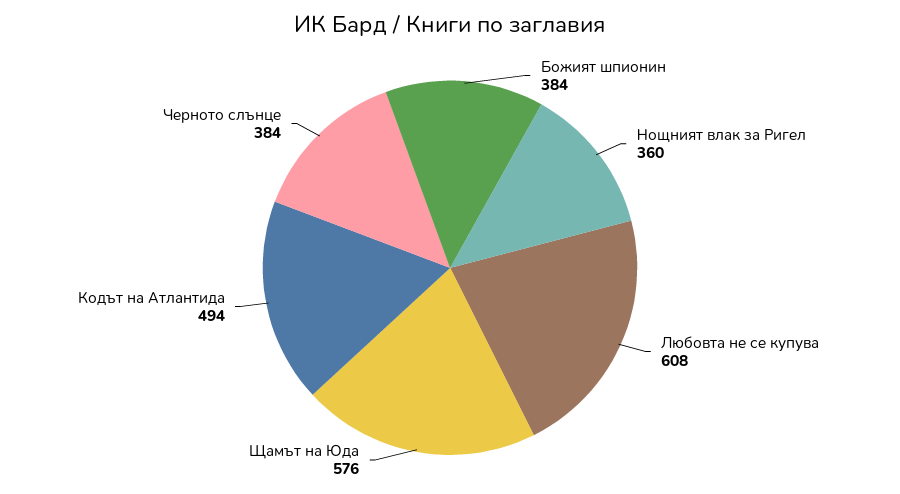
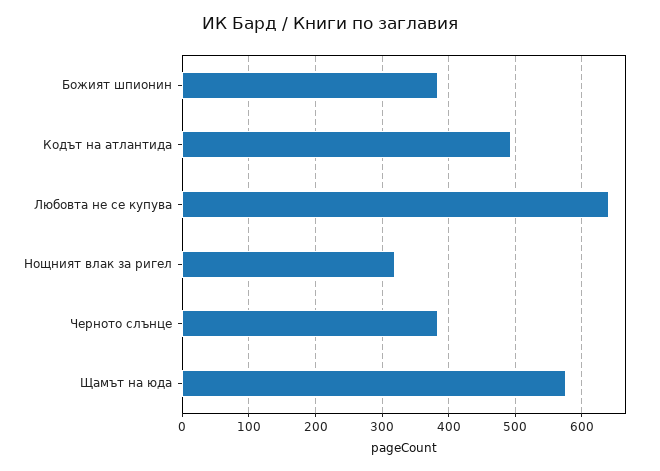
  {
    "Божият шпионин": 384,
-   "Нощният влак за Ригел": 360,
+   "Нощният влак за Ригел": 320,
-   "Любовта не се купува": 608,
+   "Любовта не се купува": 640,
    "Щамът на Юда": 576,
    "Кодът на Атлантида": 494,
    "Черното слънце": 384
  }

